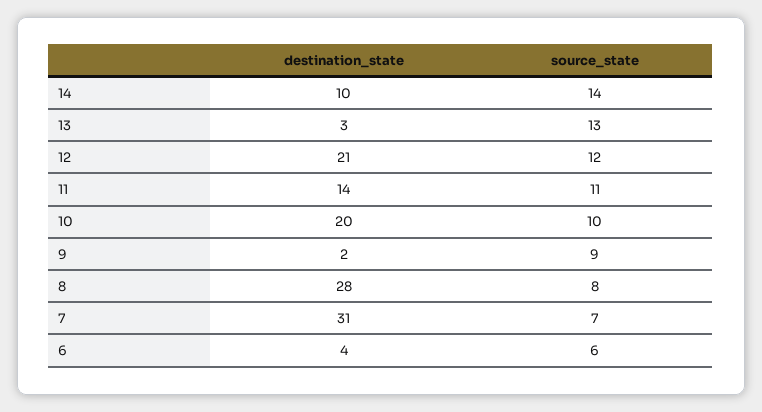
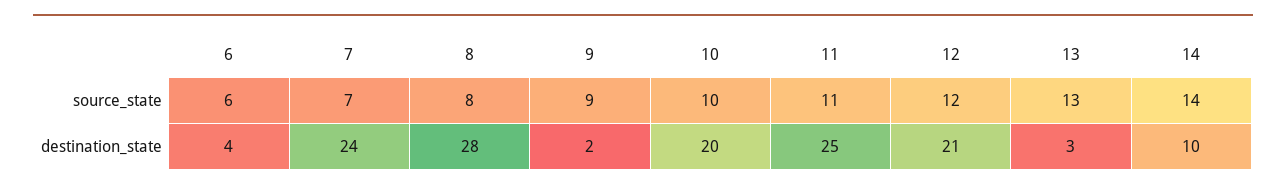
  {
    "destination_state": {
      "14": 10,
      "13": 3,
      "12": 21,
-     "11": 14,
+     "11": 25,
      "10": 20,
      "9": 2,
      "8": 28,
-     "7": 31,
+     "7": 24,
      "6": 4
    },
    "source_state": {
      "14": 14,
      "13": 13,
      "12": 12,
      "11": 11,
      "10": 10,
      "9": 9,
      "8": 8,
      "7": 7,
      "6": 6
    }
  }

